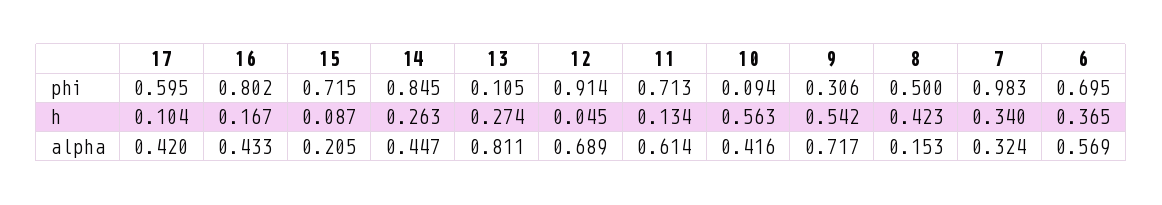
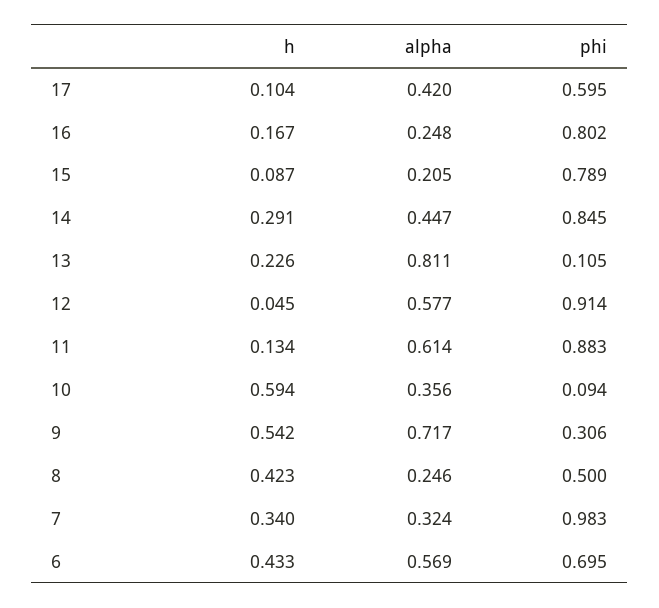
  {
    "17": {
      "phi": 0.595,
      "h": 0.104,
      "alpha": 0.42
    },
    "16": {
      "phi": 0.802,
      "h": 0.167,
-     "alpha": 0.433
+     "alpha": 0.248
    },
    "15": {
-     "phi": 0.715,
+     "phi": 0.789,
      "h": 0.087,
      "alpha": 0.205
    },
    "14": {
      "phi": 0.845,
-     "h": 0.263,
+     "h": 0.291,
      "alpha": 0.447
    },
    "13": {
      "phi": 0.105,
-     "h": 0.274,
+     "h": 0.226,
      "alpha": 0.811
    },
    "12": {
      "phi": 0.914,
      "h": 0.045,
-     "alpha": 0.689
+     "alpha": 0.577
    },
    "11": {
-     "phi": 0.713,
+     "phi": 0.883,
      "h": 0.134,
      "alpha": 0.614
    },
    "10": {
      "phi": 0.094,
-     "h": 0.563,
+     "h": 0.594,
-     "alpha": 0.416
+     "alpha": 0.356
    },
    "9": {
      "phi": 0.306,
      "h": 0.542,
      "alpha": 0.717
    },
    "8": {
      "phi": 0.5,
      "h": 0.423,
-     "alpha": 0.153
+     "alpha": 0.246
    },
    "7": {
      "phi": 0.983,
      "h": 0.34,
      "alpha": 0.324
    },
    "6": {
      "phi": 0.695,
-     "h": 0.365,
+     "h": 0.433,
      "alpha": 0.569
    }
  }

